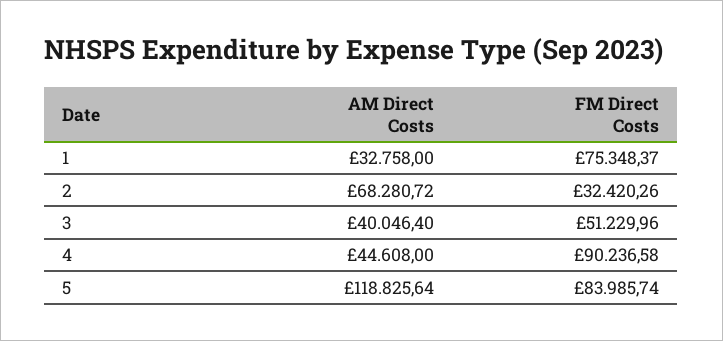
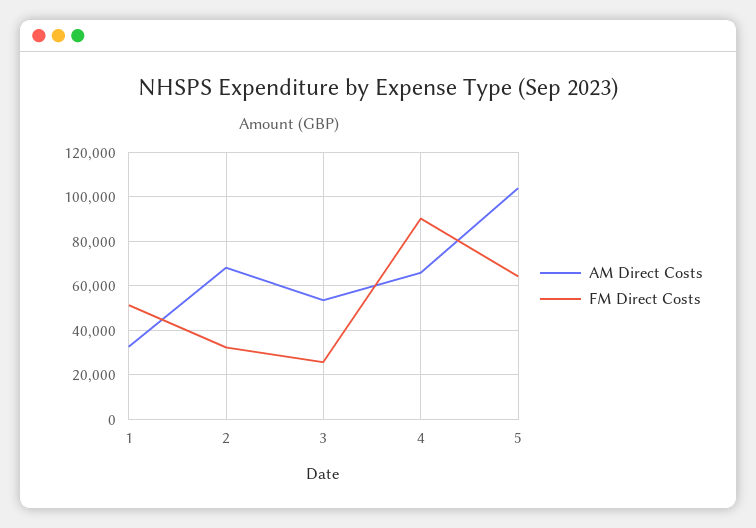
  {
    "AM Direct Costs": {
      "1": 32758,
      "2": 68280.72,
-     "3": 40046.4,
+     "3": 55000,
-     "4": 44608,
+     "4": 65000,
-     "5": 118825.64
+     "5": 105000
    },
    "FM Direct Costs": {
-     "1": 75348.37,
+     "1": 50000,
      "2": 32420.26,
-     "3": 51229.96,
+     "3": 25000,
      "4": 90236.58,
-     "5": 83985.74
+     "5": 65000
    }
  }

